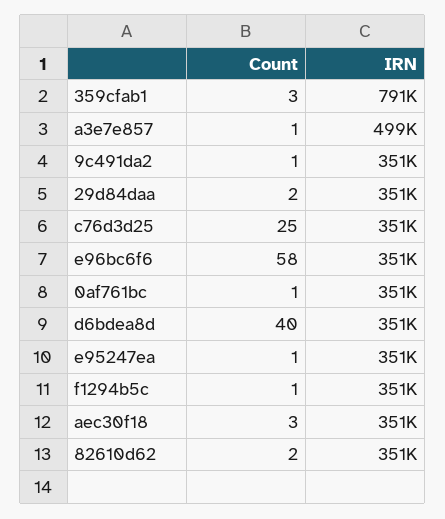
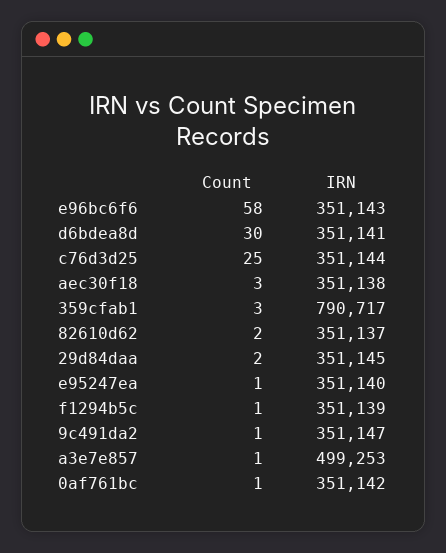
  {
    "Count": {
      "359cfab1": 3,
      "a3e7e857": 1,
      "9c491da2": 1,
      "29d84daa": 2,
      "c76d3d25": 25,
      "e96bc6f6": 58,
      "0af761bc": 1,
-     "d6bdea8d": 40,
+     "d6bdea8d": 30,
      "e95247ea": 1,
      "f1294b5c": 1,
      "aec30f18": 3,
      "82610d62": 2
    },
    "IRN": {
      "359cfab1": 790717,
      "a3e7e857": 499253,
      "9c491da2": 351147,
      "29d84daa": 351145,
      "c76d3d25": 351144,
      "e96bc6f6": 351143,
      "0af761bc": 351142,
      "d6bdea8d": 351141,
      "e95247ea": 351140,
      "f1294b5c": 351139,
      "aec30f18": 351138,
      "82610d62": 351137
    }
  }

